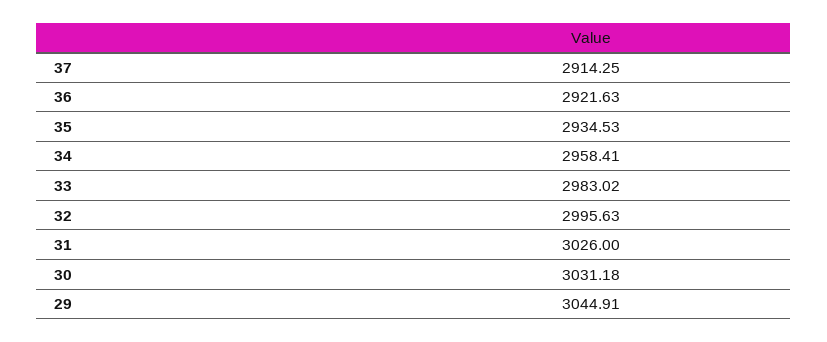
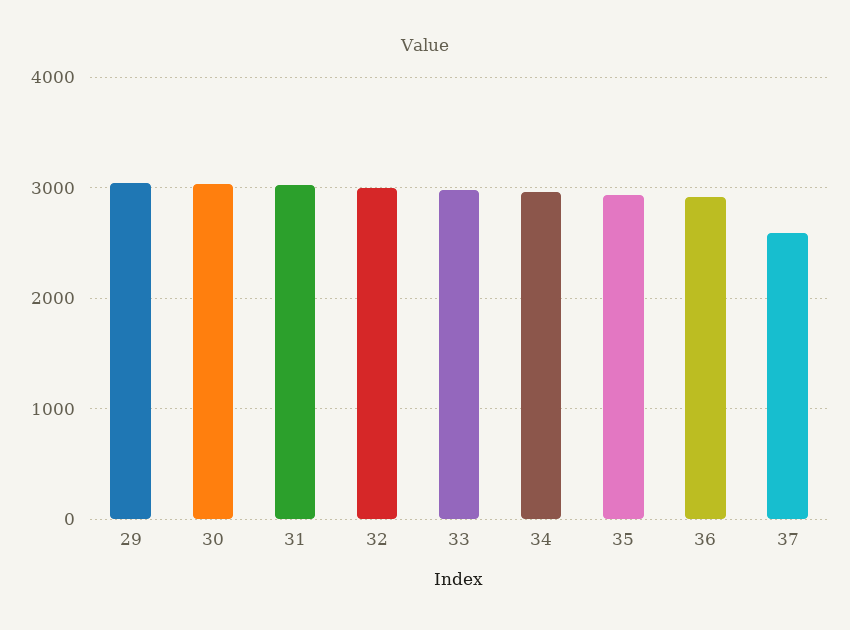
  {
-   "37": 2914.25,
+   "37": 2600,
    "36": 2921.63,
    "35": 2934.53,
    "34": 2958.41,
    "33": 2983.02,
    "32": 2995.63,
    "31": 3026,
    "30": 3031.18,
    "29": 3044.91
  }

